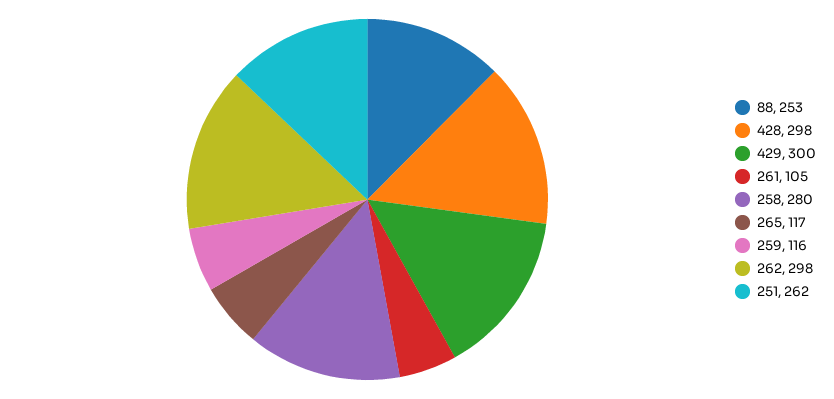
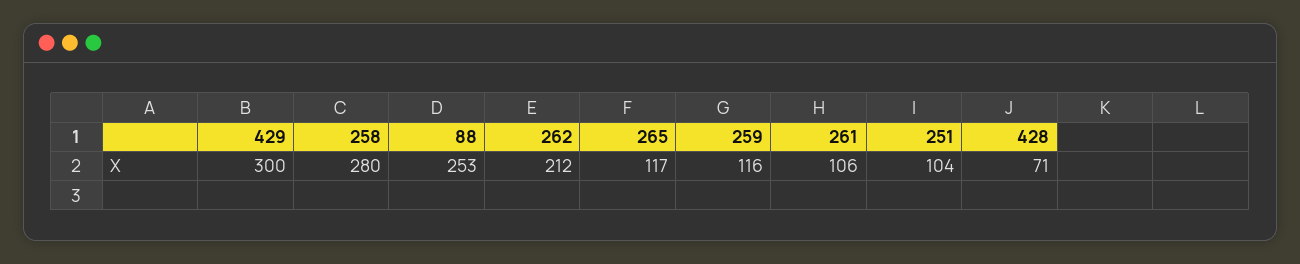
  {
    "88": 253,
-   "428": 298,
+   "428": 71,
    "429": 300,
-   "261": 105,
+   "261": 106,
    "258": 280,
    "265": 117,
    "259": 116,
-   "262": 298,
+   "262": 212,
-   "251": 262
+   "251": 104
  }

